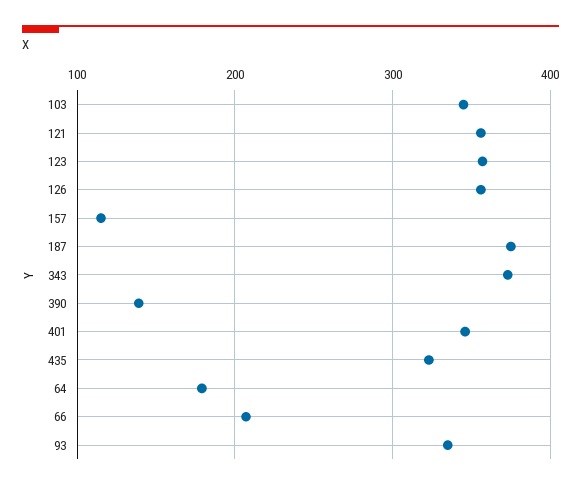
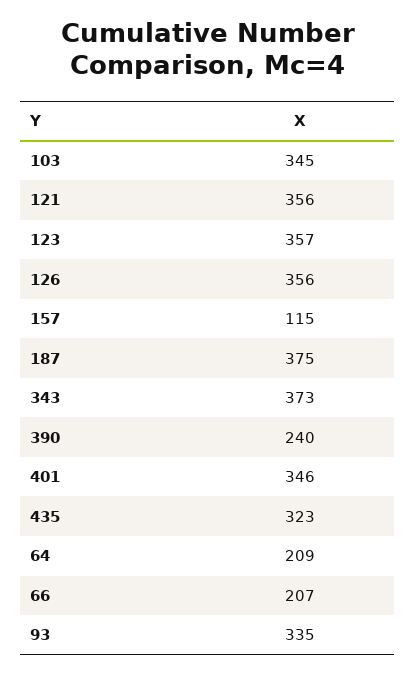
  {
    "103": 345,
    "121": 356,
    "123": 357,
    "126": 356,
    "157": 115,
    "187": 375,
    "343": 373,
-   "390": 140,
+   "390": 240,
    "401": 346,
    "435": 323,
-   "64": 180,
+   "64": 209,
    "66": 207,
    "93": 335
  }

